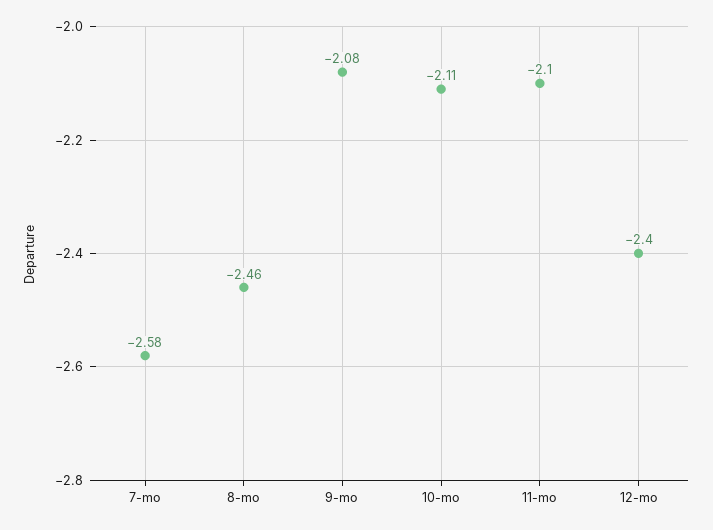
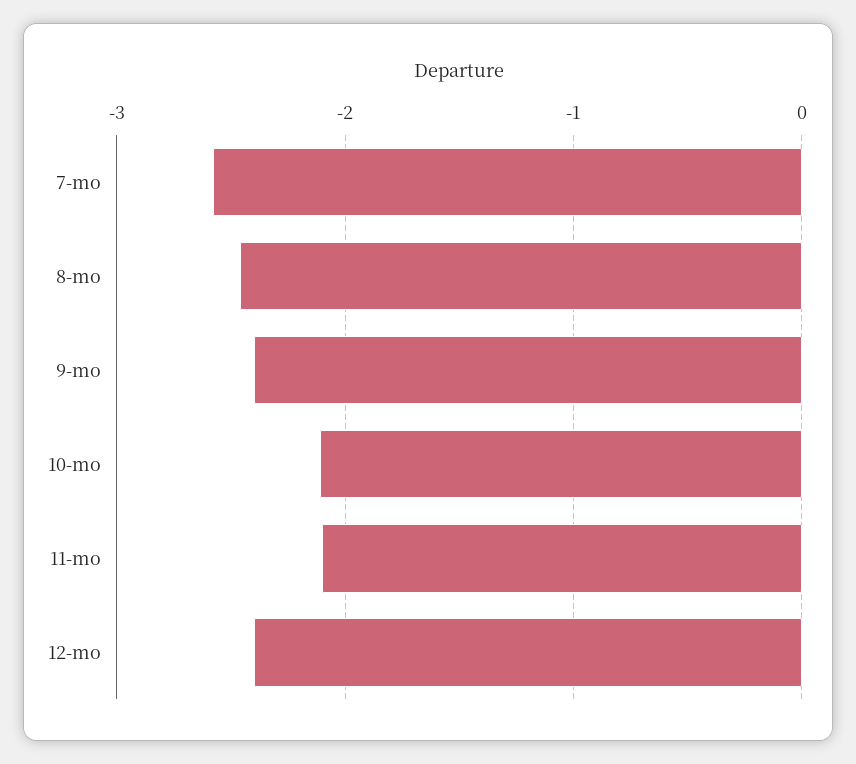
  {
    "7-mo": -2.58,
    "8-mo": -2.46,
-   "9-mo": -2.08,
+   "9-mo": -2.4,
    "10-mo": -2.11,
    "11-mo": -2.1,
    "12-mo": -2.4
  }

